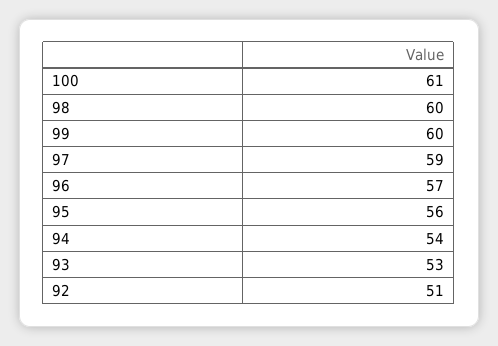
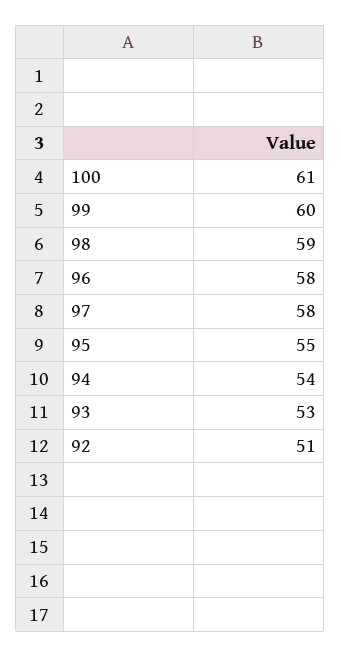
  {
    "100": 61,
-   "98": 60,
+   "98": 59,
    "99": 60,
-   "97": 59,
+   "97": 58,
-   "96": 57,
+   "96": 58,
-   "95": 56,
+   "95": 55,
    "94": 54,
    "93": 53,
    "92": 51
  }

